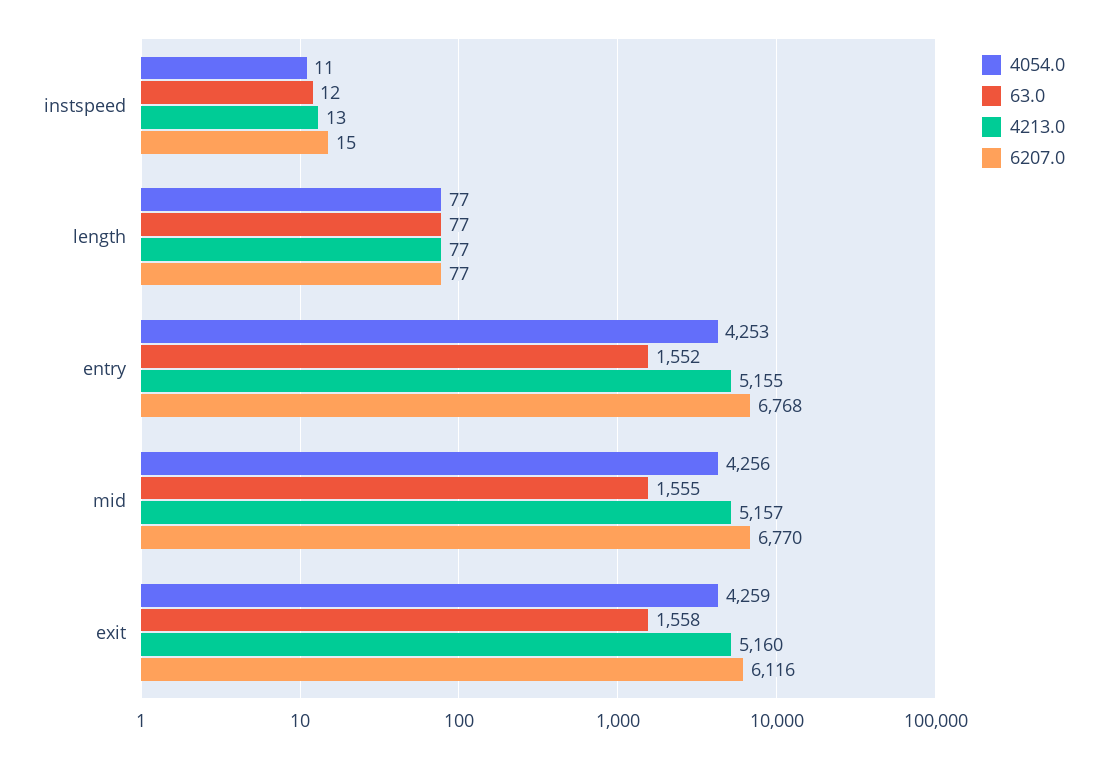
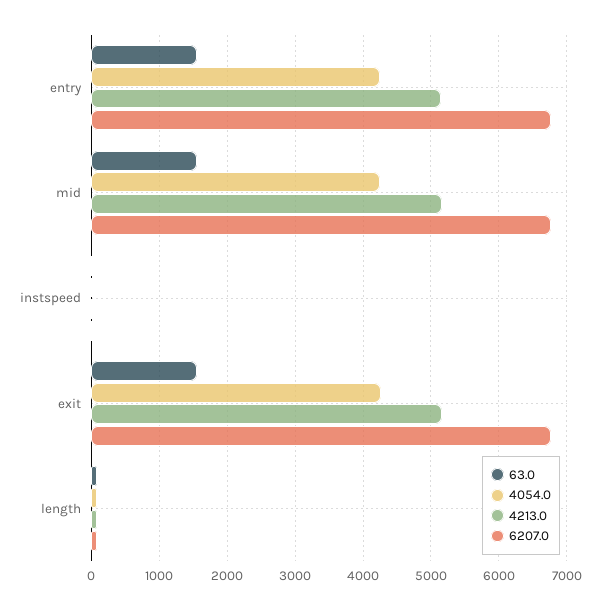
  {
    "4054.0": {
      "instspeed": 11,
      "length": 77,
      "entry": 4253,
      "mid": 4256,
      "exit": 4259
    },
    "63.0": {
      "instspeed": 12,
      "length": 77,
      "entry": 1552,
      "mid": 1555,
      "exit": 1558
    },
    "4213.0": {
      "instspeed": 13,
      "length": 77,
      "entry": 5155,
      "mid": 5157,
      "exit": 5160
    },
    "6207.0": {
      "instspeed": 15,
      "length": 77,
      "entry": 6768,
      "mid": 6770,
-     "exit": 6116
+     "exit": 6800
    }
  }

